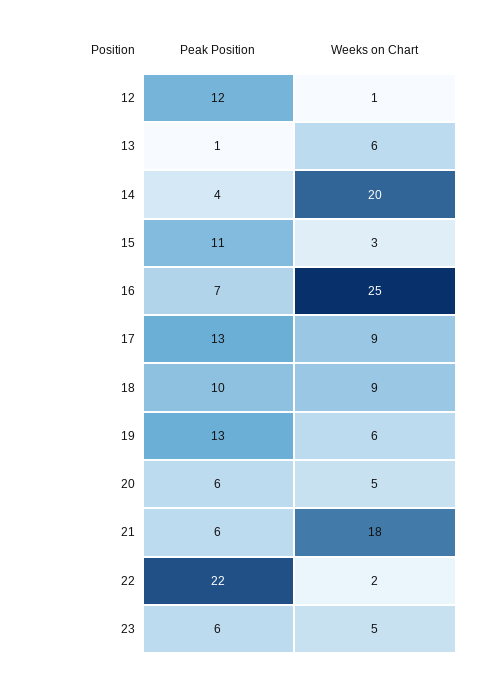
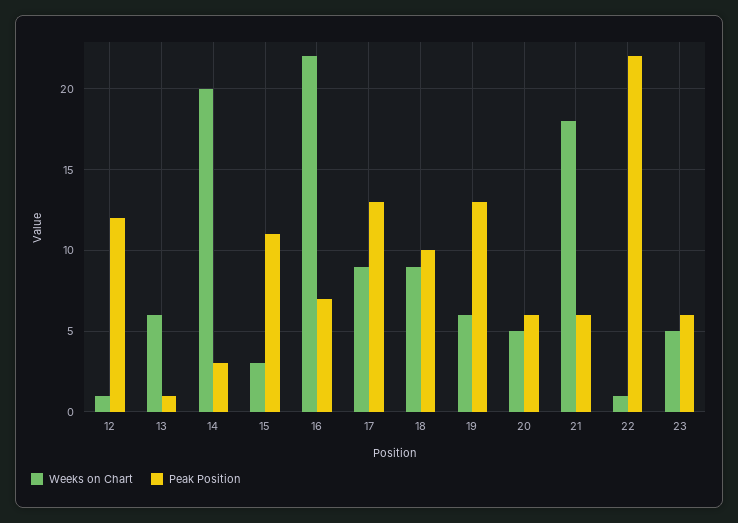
  {
    "Peak Position": {
      "12": 12,
      "13": 1,
-     "14": 4,
+     "14": 3,
      "15": 11,
      "16": 7,
      "17": 13,
      "18": 10,
      "19": 13,
      "20": 6,
      "21": 6,
      "22": 22,
      "23": 6
    },
    "Weeks on Chart": {
      "12": 1,
      "13": 6,
      "14": 20,
      "15": 3,
-     "16": 25,
+     "16": 22,
      "17": 9,
      "18": 9,
      "19": 6,
      "20": 5,
      "21": 18,
-     "22": 2,
+     "22": 1,
      "23": 5
    }
  }

